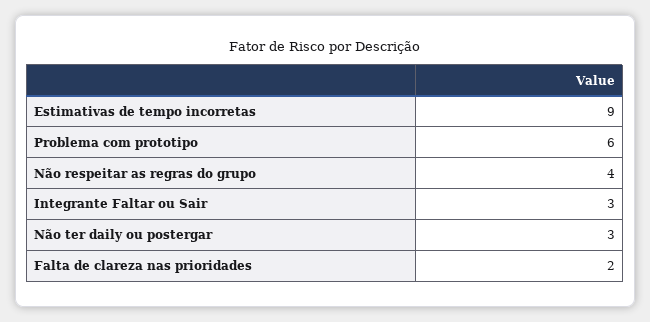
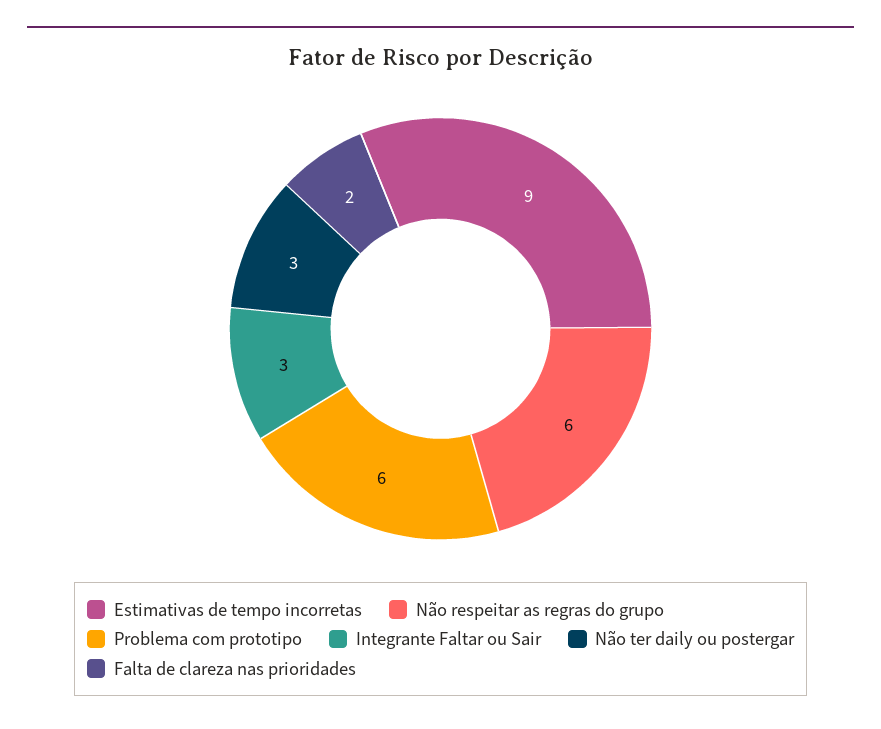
  {
    "Estimativas de tempo incorretas": 9,
    "Problema com prototipo": 6,
-   "Não respeitar as regras do grupo": 4,
+   "Não respeitar as regras do grupo": 6,
    "Integrante Faltar ou Sair": 3,
    "Não ter daily ou postergar": 3,
    "Falta de clareza nas prioridades": 2
  }

